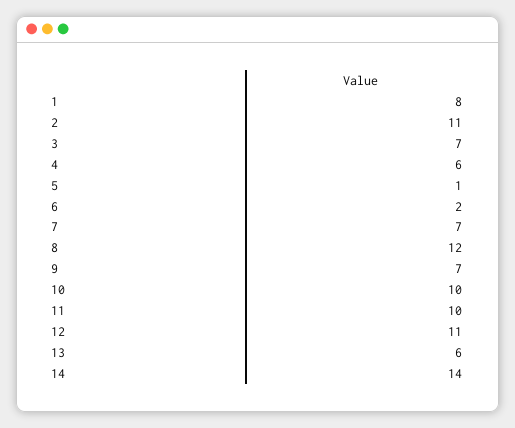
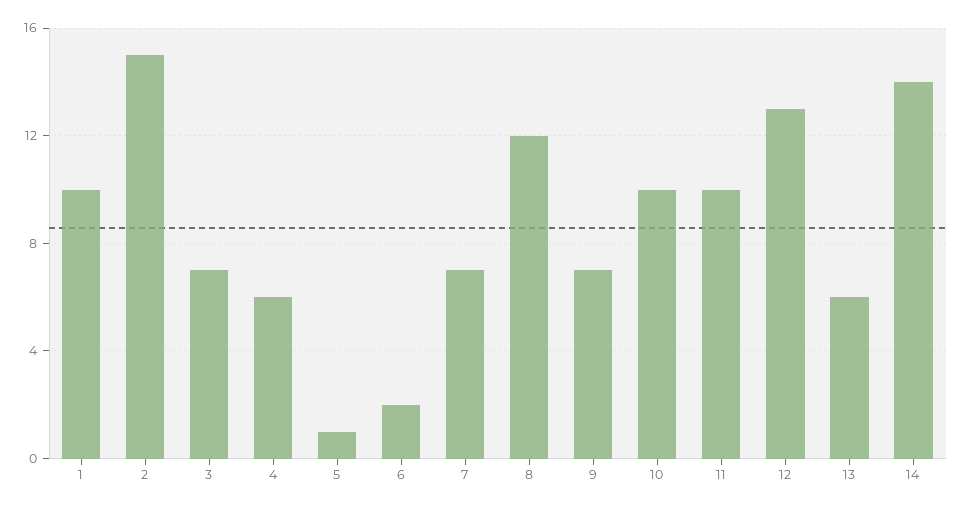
  {
-   "1": 8,
+   "1": 10,
-   "2": 11,
+   "2": 15,
    "3": 7,
    "4": 6,
    "5": 1,
    "6": 2,
    "7": 7,
    "8": 12,
    "9": 7,
    "10": 10,
    "11": 10,
-   "12": 11,
+   "12": 13,
    "13": 6,
    "14": 14
  }

